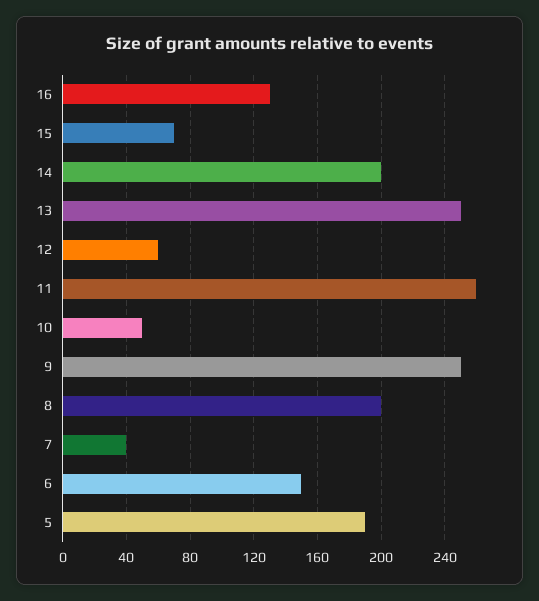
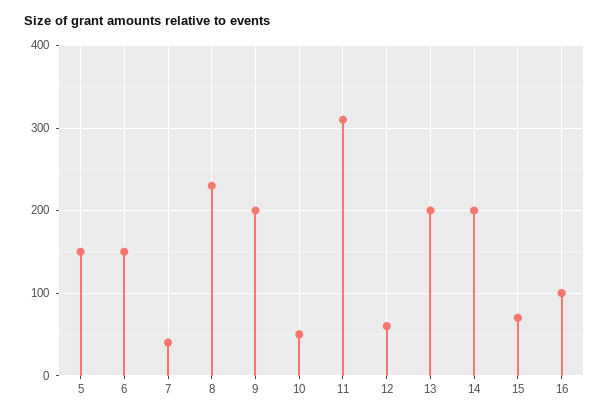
  {
-   "16": 130,
+   "16": 100,
    "15": 70,
    "14": 200,
-   "13": 250,
+   "13": 200,
    "12": 60,
-   "11": 260,
+   "11": 310,
    "10": 50,
-   "9": 250,
+   "9": 200,
-   "8": 200,
+   "8": 230,
    "7": 40,
    "6": 150,
-   "5": 190
+   "5": 150
  }

